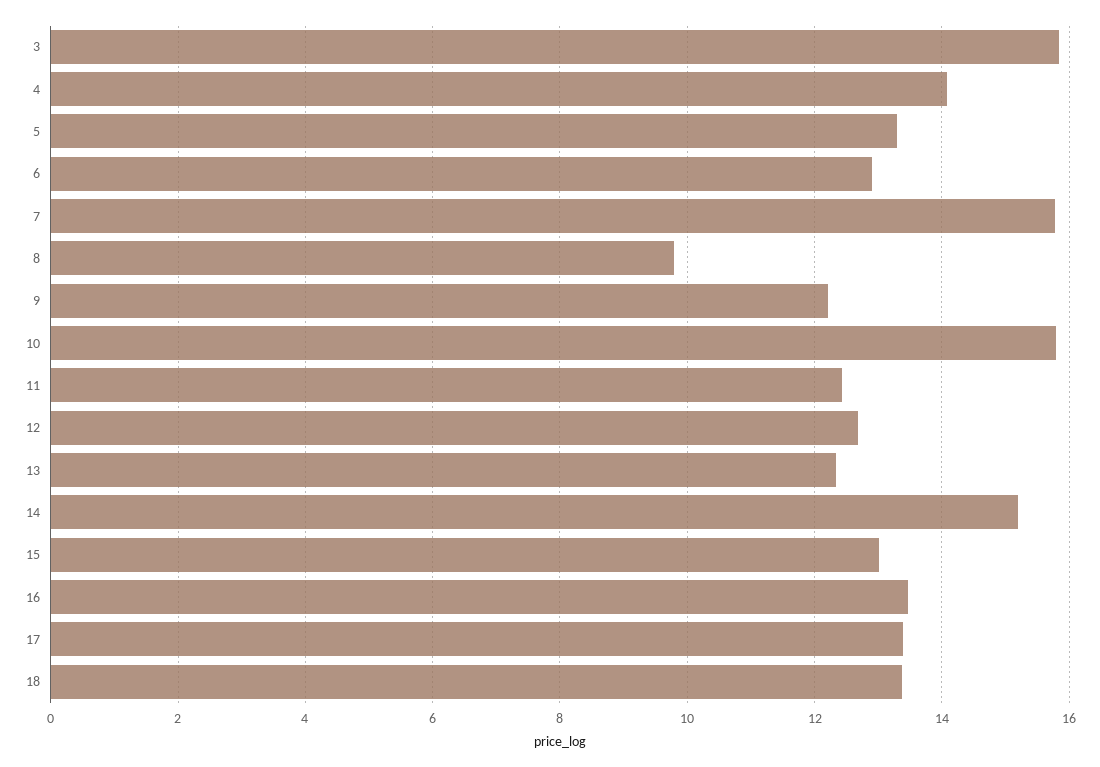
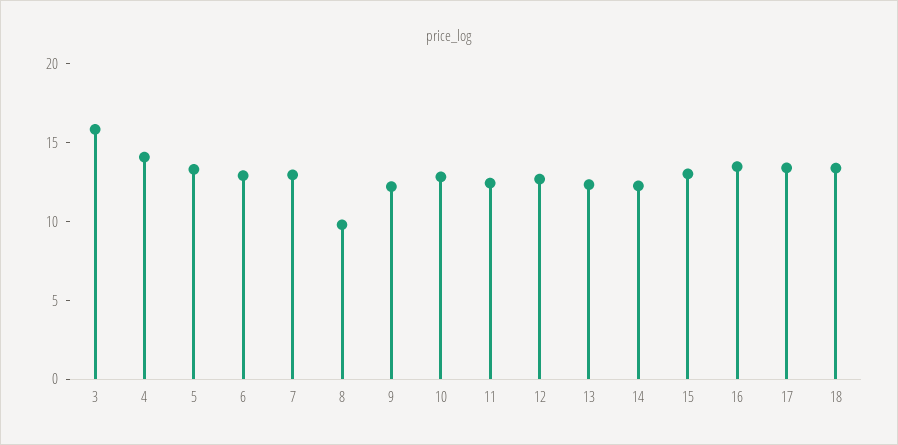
  {
    "3": 15.8,
    "4": 14,
    "5": 13.4,
    "6": 13,
-   "7": 15.8,
+   "7": 13,
    "8": 9.8,
    "9": 12.2,
-   "10": 15.8,
+   "10": 13,
    "11": 12.4,
    "12": 12.6,
    "13": 12.4,
-   "14": 15.2,
+   "14": 12,
    "15": 13,
    "16": 13.4,
    "17": 13.4,
    "18": 13.4
  }

